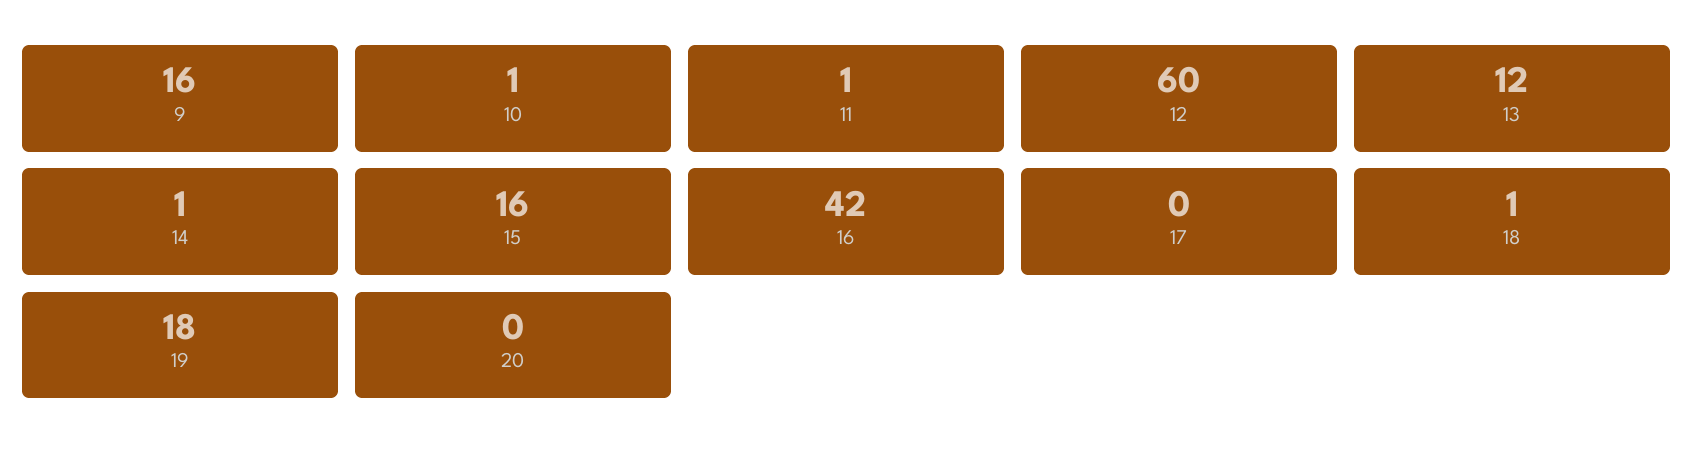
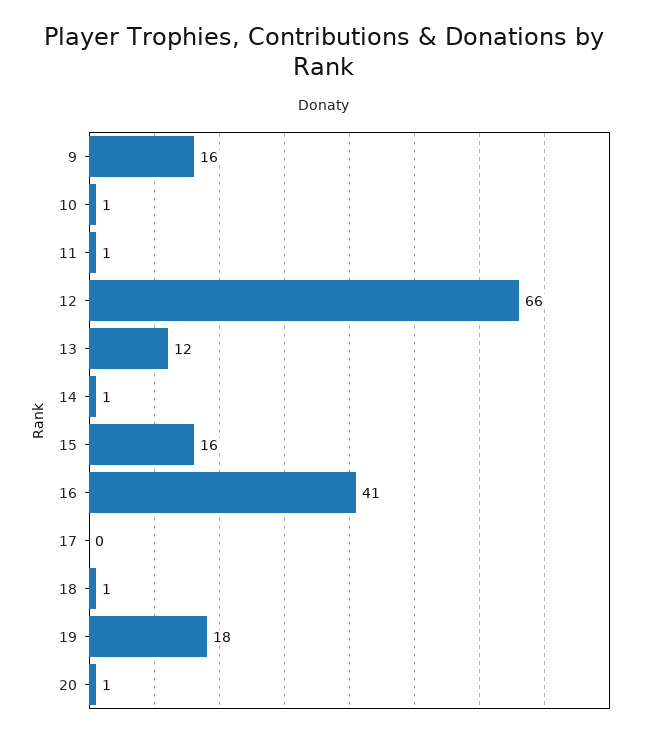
  {
    "9": 16,
    "10": 1,
    "11": 1,
-   "12": 60,
+   "12": 66,
    "13": 12,
    "14": 1,
    "15": 16,
-   "16": 42,
+   "16": 41,
    "17": 0,
    "18": 1,
    "19": 18,
-   "20": 0
+   "20": 1
  }

